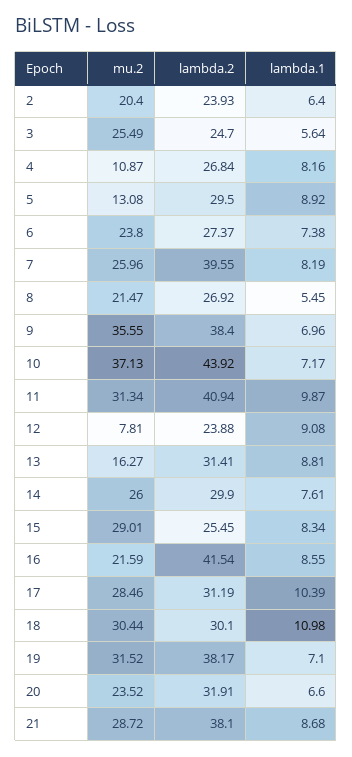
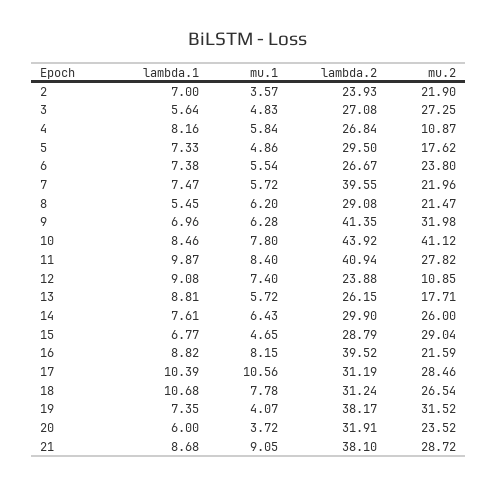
  {
    "mu.2": {
-     "2": 20.4,
+     "2": 21.9,
-     "3": 25.49,
+     "3": 27.25,
      "4": 10.87,
-     "5": 13.08,
+     "5": 17.62,
      "6": 23.8,
-     "7": 25.96,
+     "7": 21.96,
      "8": 21.47,
-     "9": 35.55,
+     "9": 31.98,
-     "10": 37.13,
+     "10": 41.12,
-     "11": 31.34,
+     "11": 27.82,
-     "12": 7.81,
+     "12": 10.85,
-     "13": 16.27,
+     "13": 17.71,
      "14": 26,
-     "15": 29.01,
+     "15": 29.04,
      "16": 21.59,
      "17": 28.46,
-     "18": 30.44,
+     "18": 26.54,
      "19": 31.52,
      "20": 23.52,
      "21": 28.72
    },
    "lambda.2": {
      "2": 23.93,
-     "3": 24.7,
+     "3": 27.08,
      "4": 26.84,
      "5": 29.5,
-     "6": 27.37,
+     "6": 26.67,
      "7": 39.55,
-     "8": 26.92,
+     "8": 29.08,
-     "9": 38.4,
+     "9": 41.35,
      "10": 43.92,
      "11": 40.94,
      "12": 23.88,
-     "13": 31.41,
+     "13": 26.15,
      "14": 29.9,
-     "15": 25.45,
+     "15": 28.79,
-     "16": 41.54,
+     "16": 39.52,
      "17": 31.19,
-     "18": 30.1,
+     "18": 31.24,
      "19": 38.17,
      "20": 31.91,
      "21": 38.1
    },
    "lambda.1": {
-     "2": 6.4,
+     "2": 7,
      "3": 5.64,
      "4": 8.16,
-     "5": 8.92,
+     "5": 7.33,
      "6": 7.38,
-     "7": 8.19,
+     "7": 7.47,
      "8": 5.45,
      "9": 6.96,
-     "10": 7.17,
+     "10": 8.46,
      "11": 9.87,
      "12": 9.08,
      "13": 8.81,
      "14": 7.61,
-     "15": 8.34,
+     "15": 6.77,
-     "16": 8.55,
+     "16": 8.82,
      "17": 10.39,
-     "18": 10.98,
+     "18": 10.68,
-     "19": 7.1,
+     "19": 7.35,
-     "20": 6.6,
+     "20": 6,
      "21": 8.68
-   }
+   },
+   "mu.1": {
+     "2": 3.57,
+     "3": 4.83,
+     "4": 5.84,
+     "5": 4.86,
+     "6": 5.54,
+     "7": 5.72,
+     "8": 6.2,
+     "9": 6.28,
+     "10": 7.8,
+     "11": 8.4,
+     "12": 7.4,
+     "13": 5.72,
+     "14": 6.43,
+     "15": 4.65,
+     "16": 8.15,
+     "17": 10.56,
+     "18": 7.78,
+     "19": 4.07,
+     "20": 3.72,
+     "21": 9.05
+   }
  }

